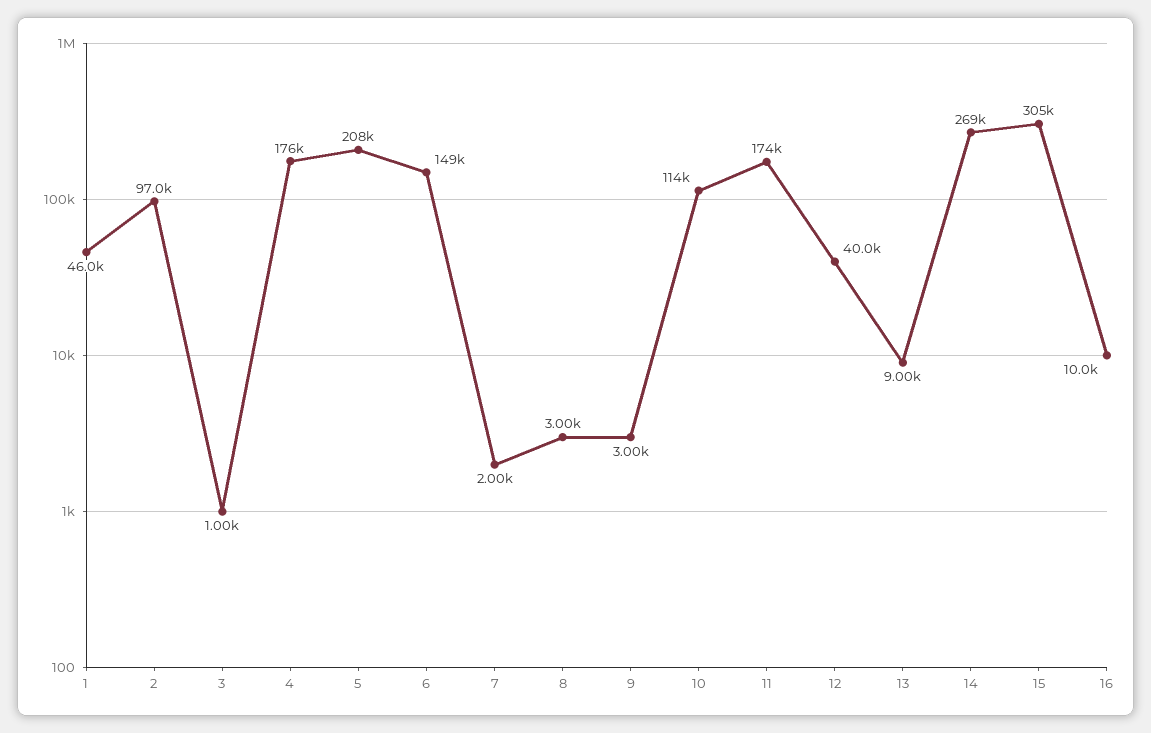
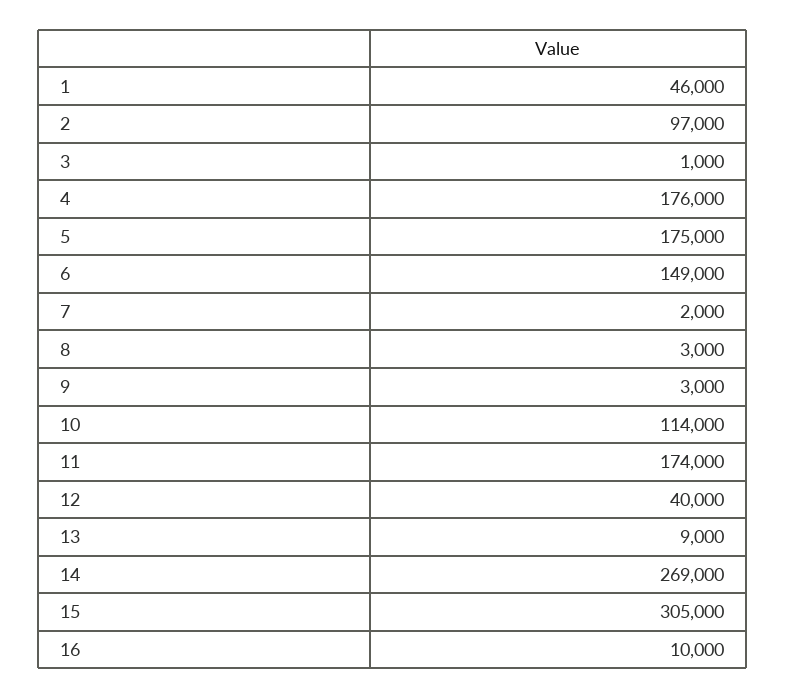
  {
    "1": 46000,
    "2": 97000,
    "3": 1000,
    "4": 176000,
-   "5": 208000,
+   "5": 175000,
    "6": 149000,
    "7": 2000,
    "8": 3000,
    "9": 3000,
    "10": 114000,
    "11": 174000,
    "12": 40000,
    "13": 9000,
    "14": 269000,
    "15": 305000,
    "16": 10000
  }

